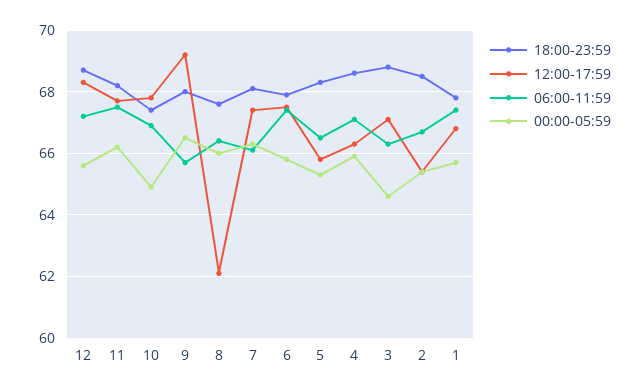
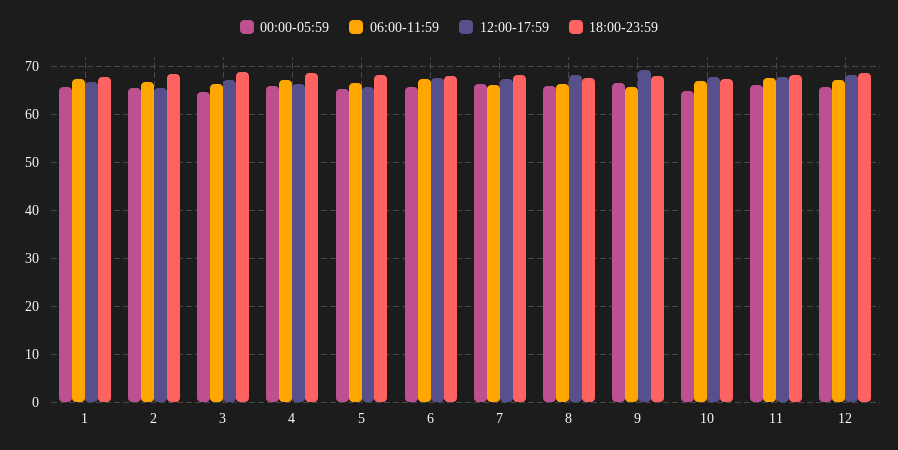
  {
    "18:00-23:59": {
      "12": 68.5,
      "11": 68,
      "10": 67.5,
      "9": 68,
      "8": 67.5,
      "7": 68,
      "6": 68,
      "5": 68.5,
      "4": 68.5,
      "3": 69,
      "2": 68.5,
      "1": 68
    },
    "12:00-17:59": {
      "12": 68.5,
      "11": 67.5,
      "10": 68,
      "9": 69,
-     "8": 62,
+     "8": 68,
      "7": 67.5,
      "6": 67.5,
      "5": 66,
      "4": 66.5,
      "3": 67,
      "2": 65.5,
      "1": 67
    },
    "06:00-11:59": {
      "12": 67,
      "11": 67.5,
      "10": 67,
      "9": 65.5,
      "8": 66.5,
      "7": 66,
      "6": 67.5,
      "5": 66.5,
      "4": 67,
      "3": 66.5,
      "2": 66.5,
      "1": 67.5
    },
    "00:00-05:59": {
      "12": 65.5,
      "11": 66,
      "10": 65,
      "9": 66.5,
      "8": 66,
      "7": 66.5,
      "6": 66,
      "5": 65.5,
      "4": 66,
      "3": 64.5,
      "2": 65.5,
      "1": 65.5
    }
  }

